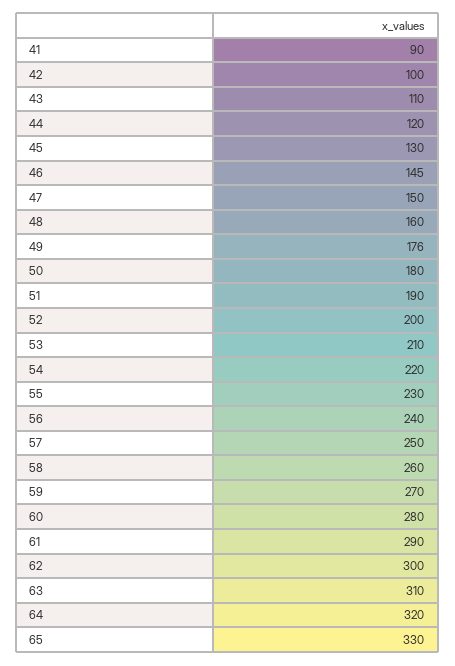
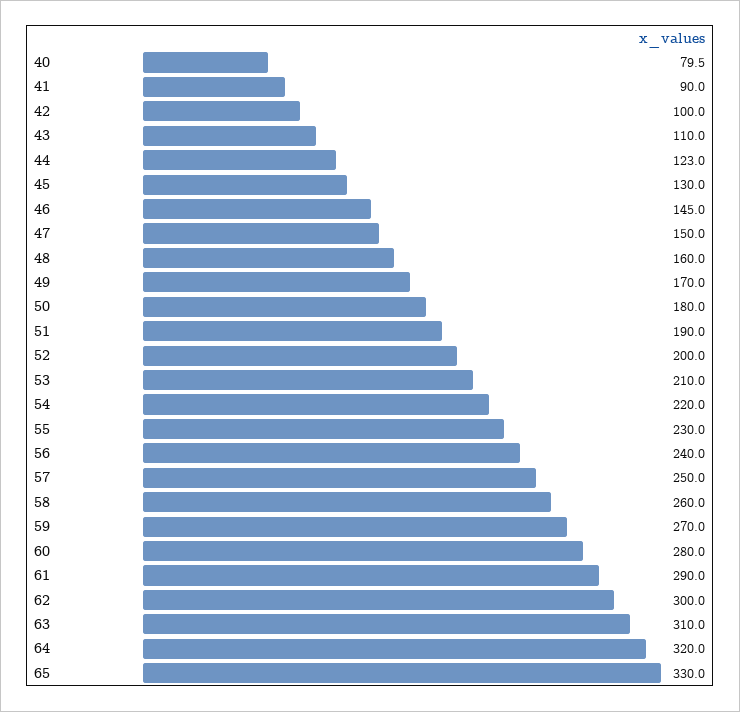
  {
    "41": 90,
    "42": 100,
    "43": 110,
-   "44": 120,
+   "44": 123,
    "45": 130,
    "46": 145,
    "47": 150,
    "48": 160,
-   "49": 176,
+   "49": 170,
    "50": 180,
    "51": 190,
    "52": 200,
    "53": 210,
    "54": 220,
    "55": 230,
    "56": 240,
    "57": 250,
    "58": 260,
    "59": 270,
    "60": 280,
    "61": 290,
    "62": 300,
    "63": 310,
    "64": 320,
-   "65": 330
+   "65": 330,
+   "40": 79.5
  }

